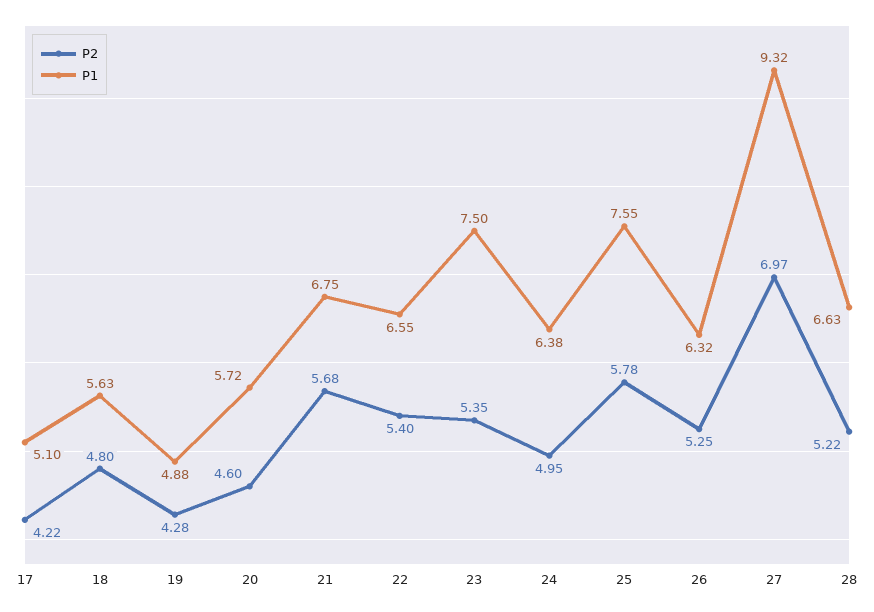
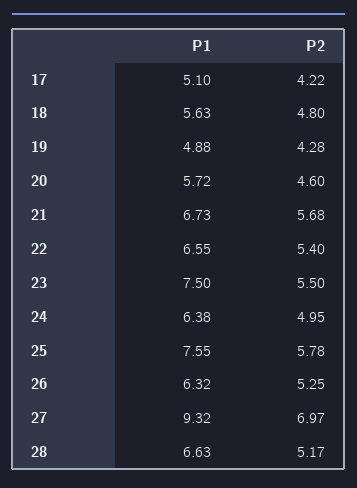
  {
    "P2": {
      "17": 4.22,
      "18": 4.8,
      "19": 4.28,
      "20": 4.6,
      "21": 5.68,
      "22": 5.4,
-     "23": 5.35,
+     "23": 5.5,
      "24": 4.95,
      "25": 5.78,
      "26": 5.25,
      "27": 6.97,
-     "28": 5.22
+     "28": 5.17
    },
    "P1": {
      "17": 5.1,
      "18": 5.63,
      "19": 4.88,
      "20": 5.72,
-     "21": 6.75,
+     "21": 6.73,
      "22": 6.55,
      "23": 7.5,
      "24": 6.38,
      "25": 7.55,
      "26": 6.32,
      "27": 9.32,
      "28": 6.63
    }
  }

